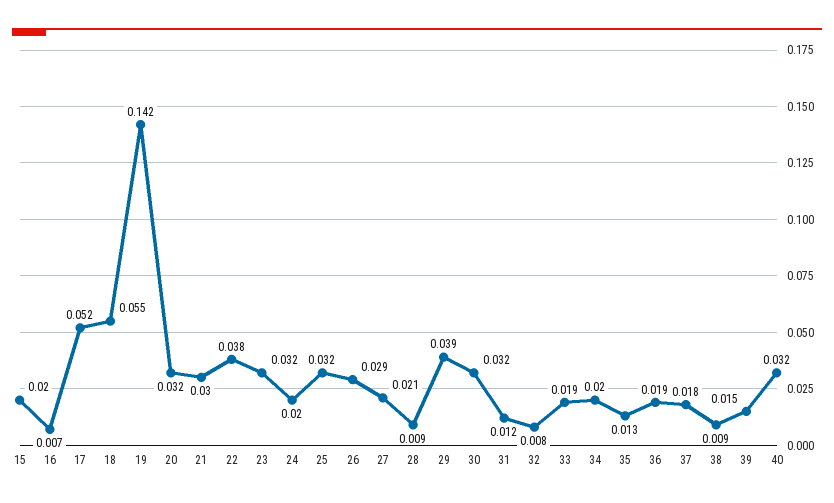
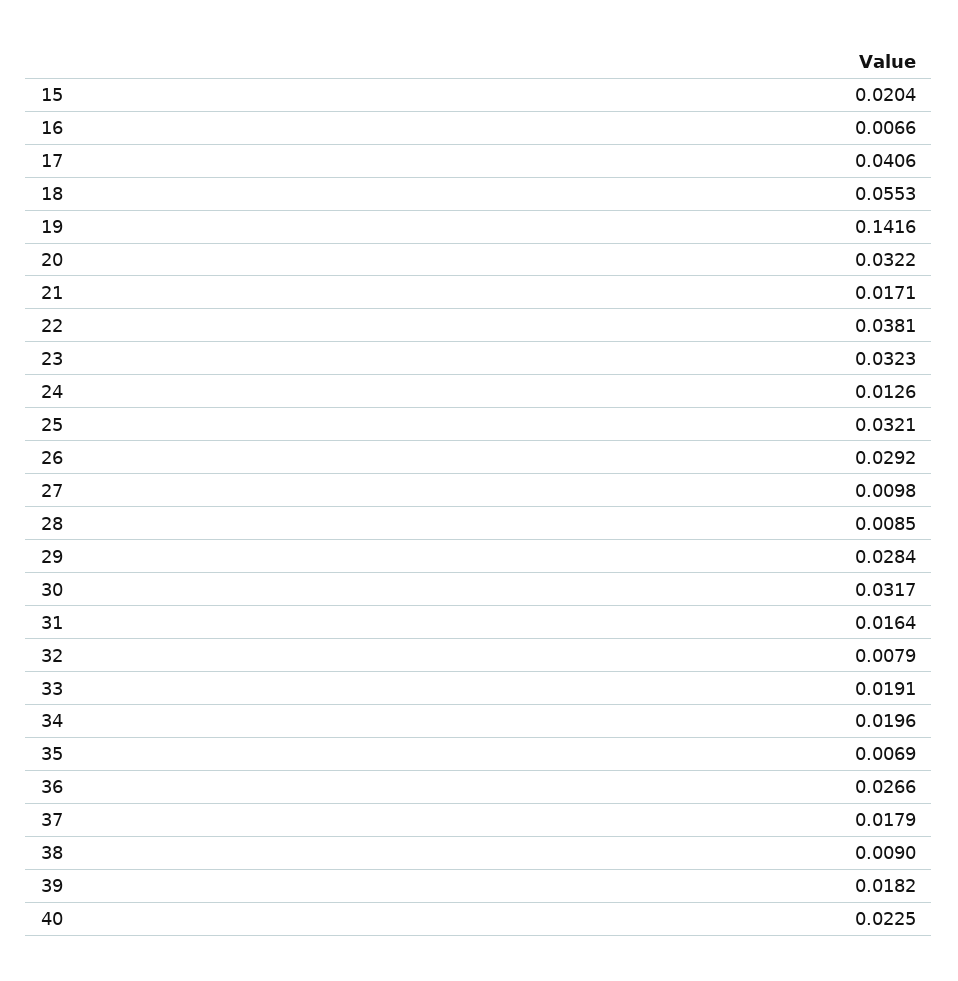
  {
    "15": 0.0204,
    "16": 0.0066,
-   "17": 0.052,
+   "17": 0.0406,
    "18": 0.0553,
    "19": 0.1416,
    "20": 0.0322,
-   "21": 0.03,
+   "21": 0.0171,
    "22": 0.0381,
    "23": 0.0323,
-   "24": 0.02,
+   "24": 0.0126,
    "25": 0.0321,
    "26": 0.0292,
-   "27": 0.021,
+   "27": 0.0098,
    "28": 0.0085,
-   "29": 0.039,
+   "29": 0.0284,
    "30": 0.0317,
-   "31": 0.012,
+   "31": 0.0164,
    "32": 0.0079,
    "33": 0.0191,
    "34": 0.0196,
-   "35": 0.013,
+   "35": 0.0069,
-   "36": 0.019,
+   "36": 0.0266,
    "37": 0.0179,
    "38": 0.009,
-   "39": 0.015,
+   "39": 0.0182,
-   "40": 0.032
+   "40": 0.0225
  }

